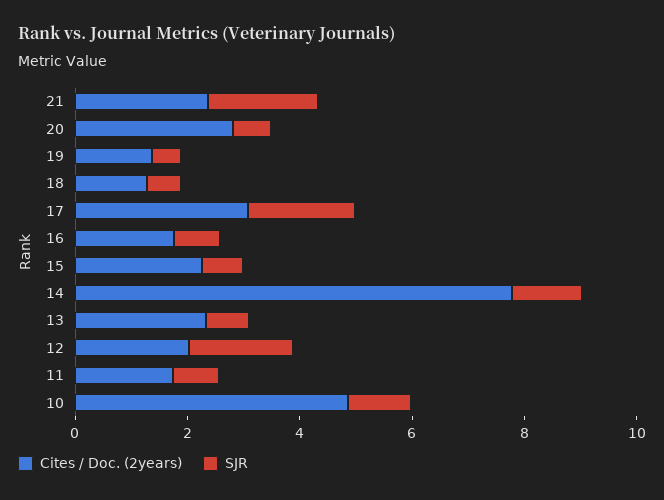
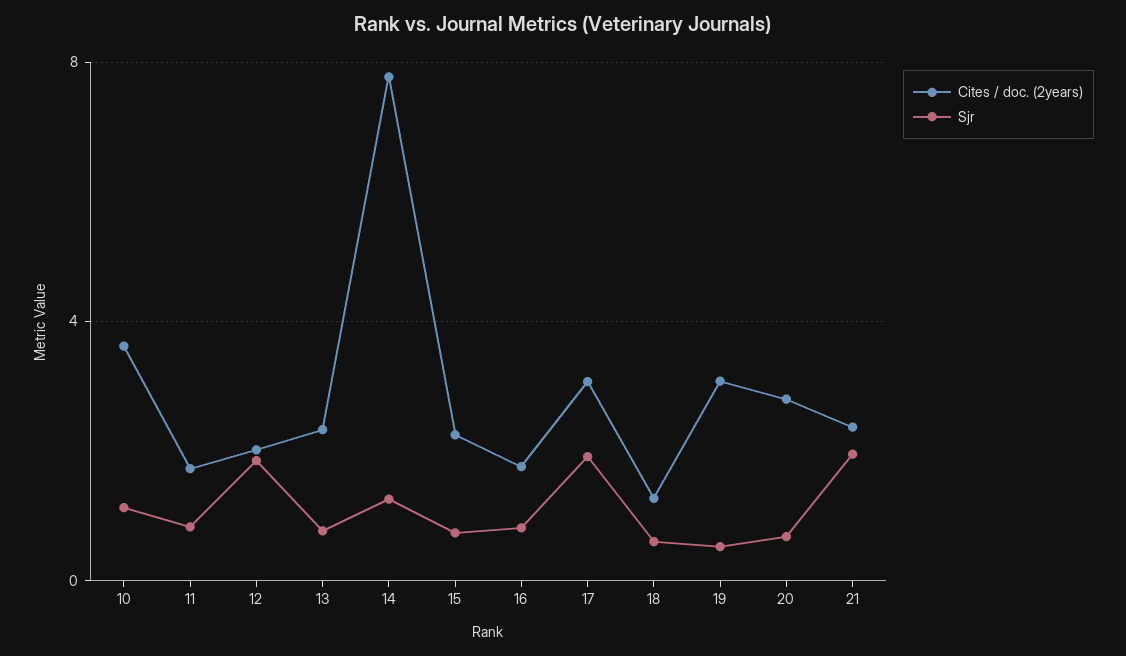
  {
    "Cites / Doc. (2years)": {
      "21": 2.5,
      "20": 3,
-     "19": 1.5,
+     "19": 3,
      "18": 1.5,
      "17": 3,
      "16": 2,
      "15": 2.5,
      "14": 8,
      "13": 2.5,
      "12": 2,
      "11": 1.5,
-     "10": 5
+     "10": 3.5
    },
    "SJR": {
      "21": 2,
      "20": 0.5,
      "19": 0.5,
      "18": 0.5,
      "17": 2,
      "16": 1,
      "15": 0.5,
      "14": 1.5,
      "13": 1,
      "12": 2,
      "11": 1,
      "10": 1
    }
  }

